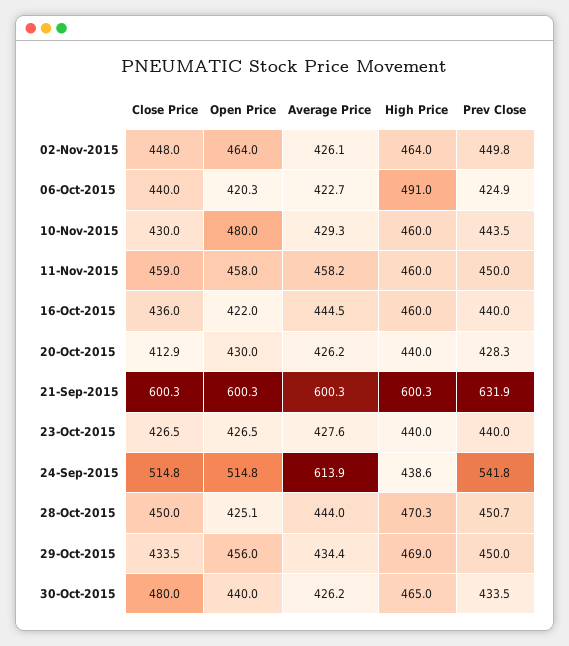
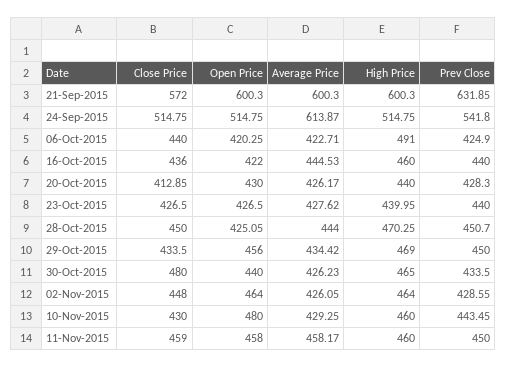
  {
    "Close Price": {
      "02-Nov-2015": 448,
      "06-Oct-2015": 440,
      "10-Nov-2015": 430,
      "11-Nov-2015": 459,
      "16-Oct-2015": 436,
      "20-Oct-2015": 412.85,
-     "21-Sep-2015": 600.3,
+     "21-Sep-2015": 572,
      "23-Oct-2015": 426.5,
      "24-Sep-2015": 514.75,
      "28-Oct-2015": 450,
      "29-Oct-2015": 433.5,
      "30-Oct-2015": 480
    },
    "Open Price": {
      "02-Nov-2015": 464,
      "06-Oct-2015": 420.25,
      "10-Nov-2015": 480,
      "11-Nov-2015": 458,
      "16-Oct-2015": 422,
      "20-Oct-2015": 430,
      "21-Sep-2015": 600.3,
      "23-Oct-2015": 426.5,
      "24-Sep-2015": 514.75,
      "28-Oct-2015": 425.05,
      "29-Oct-2015": 456,
      "30-Oct-2015": 440
    },
    "Average Price": {
      "02-Nov-2015": 426.05,
      "06-Oct-2015": 422.71,
      "10-Nov-2015": 429.25,
      "11-Nov-2015": 458.17,
      "16-Oct-2015": 444.53,
      "20-Oct-2015": 426.17,
      "21-Sep-2015": 600.3,
      "23-Oct-2015": 427.62,
      "24-Sep-2015": 613.87,
      "28-Oct-2015": 444,
      "29-Oct-2015": 434.42,
      "30-Oct-2015": 426.23
    },
    "High Price": {
      "02-Nov-2015": 464,
      "06-Oct-2015": 491,
      "10-Nov-2015": 460,
      "11-Nov-2015": 460,
      "16-Oct-2015": 460,
      "20-Oct-2015": 440,
      "21-Sep-2015": 600.3,
      "23-Oct-2015": 439.95,
-     "24-Sep-2015": 438.6,
+     "24-Sep-2015": 514.75,
      "28-Oct-2015": 470.25,
      "29-Oct-2015": 469,
      "30-Oct-2015": 465
    },
    "Prev Close": {
-     "02-Nov-2015": 449.8,
+     "02-Nov-2015": 428.55,
      "06-Oct-2015": 424.9,
      "10-Nov-2015": 443.45,
      "11-Nov-2015": 450,
      "16-Oct-2015": 440,
      "20-Oct-2015": 428.3,
      "21-Sep-2015": 631.85,
      "23-Oct-2015": 440,
      "24-Sep-2015": 541.8,
      "28-Oct-2015": 450.7,
      "29-Oct-2015": 450,
      "30-Oct-2015": 433.5
    }
  }

